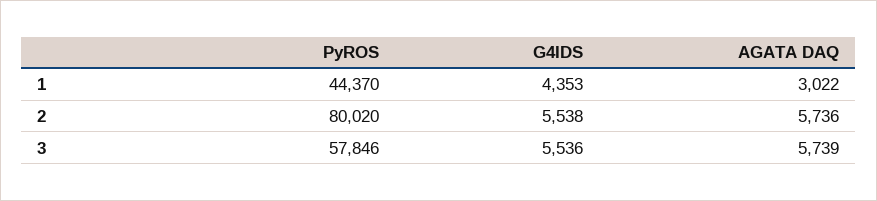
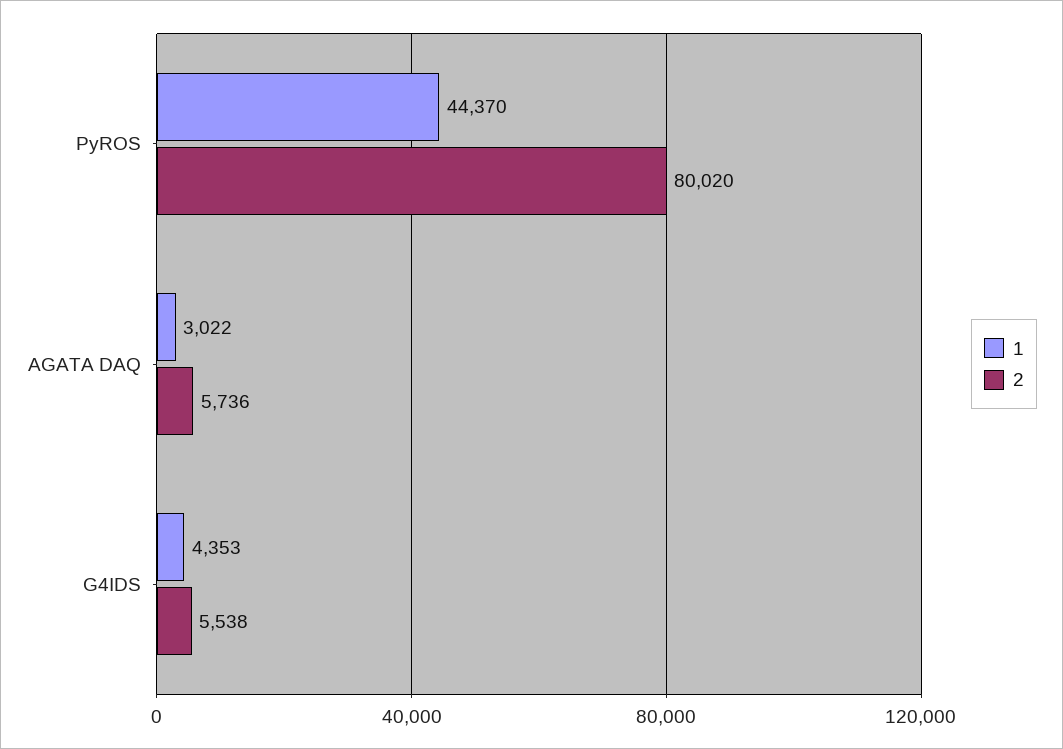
  {
    "1": {
      "PyROS": 44370,
      "G4IDS": 4353,
      "AGATA DAQ": 3022
    },
    "2": {
      "PyROS": 80020,
      "G4IDS": 5538,
      "AGATA DAQ": 5736
-   },
+   }
-   "3": {
-     "PyROS": 57846,
-     "G4IDS": 5536,
-     "AGATA DAQ": 5739
-   }
  }

